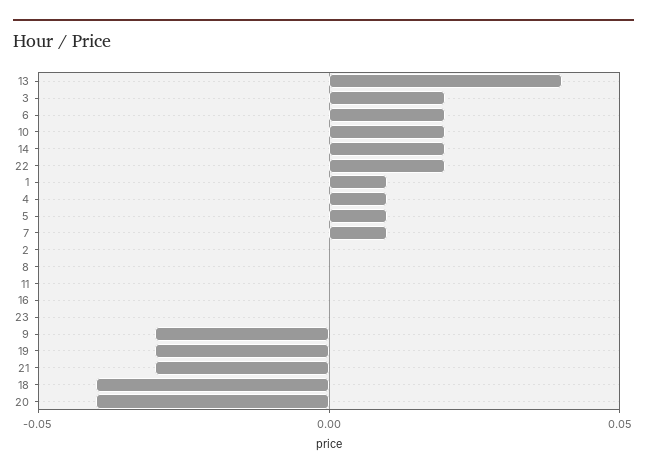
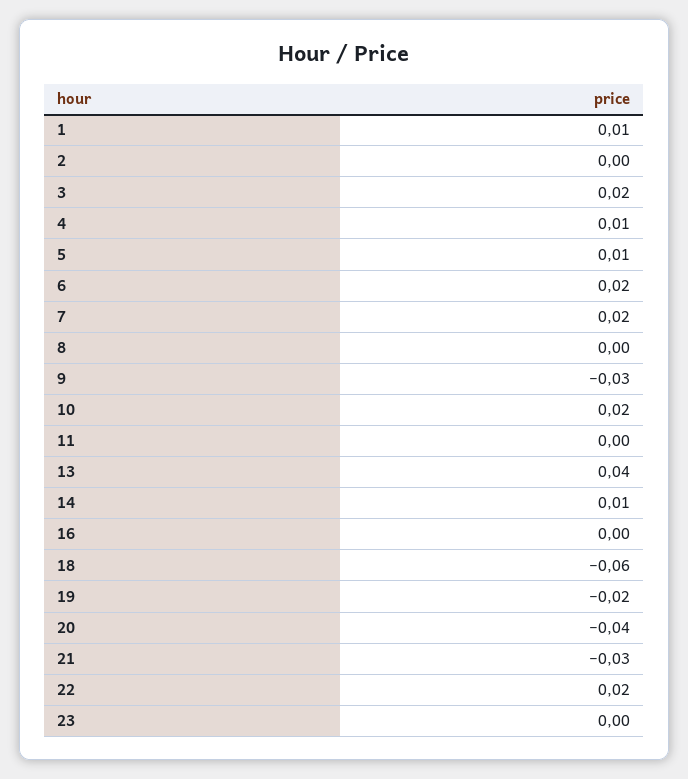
  {
    "13": 0.04,
    "3": 0.02,
    "6": 0.02,
    "10": 0.02,
-   "14": 0.02,
+   "14": 0.01,
    "22": 0.02,
    "1": 0.01,
    "4": 0.01,
    "5": 0.01,
-   "7": 0.01,
+   "7": 0.02,
    "2": 0,
    "8": 0,
    "11": 0,
    "16": 0,
    "23": 0,
    "9": -0.03,
-   "19": -0.03,
+   "19": -0.02,
    "21": -0.03,
-   "18": -0.04,
+   "18": -0.06,
    "20": -0.04
  }

